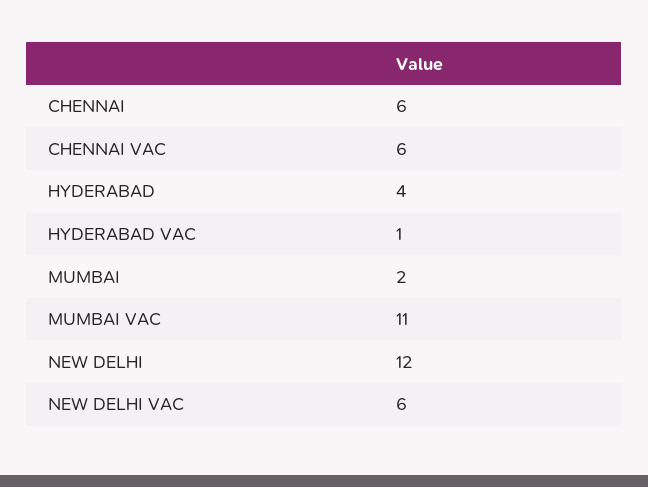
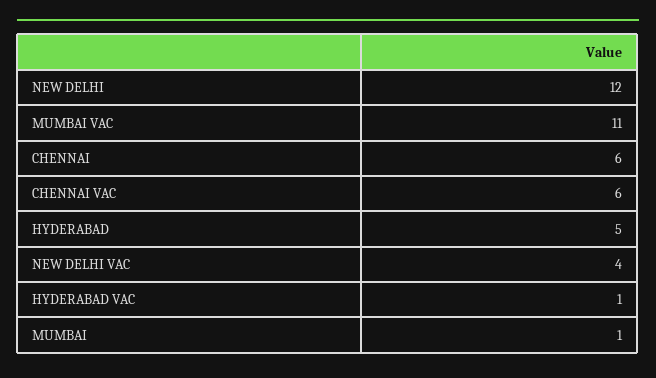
  {
    "CHENNAI": 6,
    "CHENNAI VAC": 6,
-   "HYDERABAD": 4,
+   "HYDERABAD": 5,
    "HYDERABAD VAC": 1,
-   "MUMBAI": 2,
+   "MUMBAI": 1,
    "MUMBAI VAC": 11,
    "NEW DELHI": 12,
-   "NEW DELHI VAC": 6
+   "NEW DELHI VAC": 4
  }

